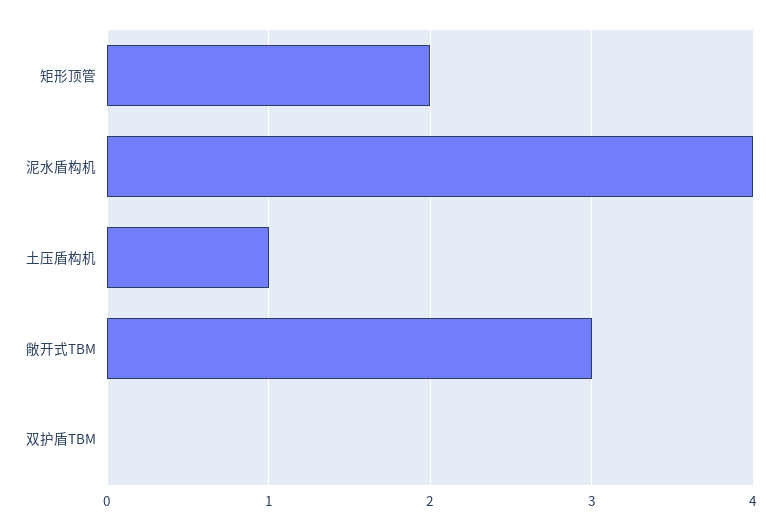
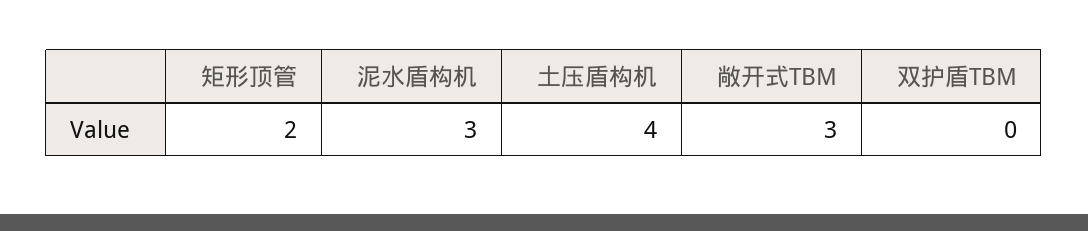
  {
    "矩形顶管": 2,
-   "泥水盾构机": 4,
+   "泥水盾构机": 3,
-   "土压盾构机": 1,
+   "土压盾构机": 4,
    "敞开式TBM": 3,
    "双护盾TBM": 0
  }

